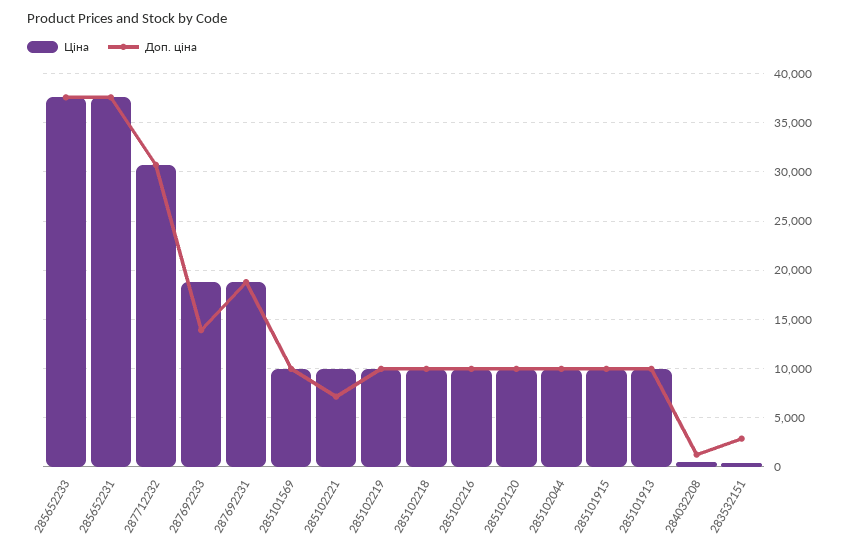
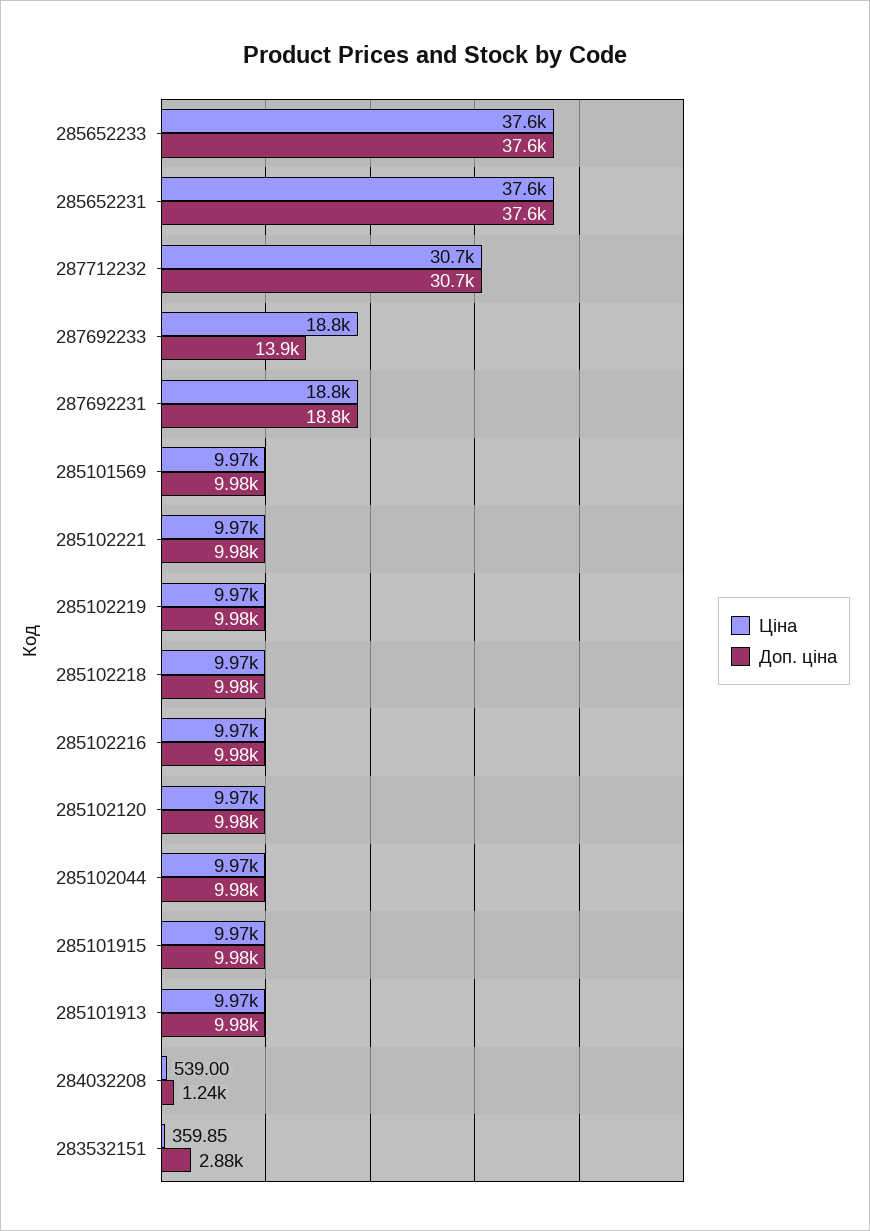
  {
    "Ціна": {
      "285652233": 37600,
      "285652231": 37600,
      "287712232": 30700,
      "287692233": 18800,
      "287692231": 18800,
      "285101569": 9970,
      "285102221": 9970,
      "285102219": 9970,
      "285102218": 9970,
      "285102216": 9970,
      "285102120": 9970,
      "285102044": 9970,
      "285101915": 9970,
      "285101913": 9970,
      "284032208": 539,
      "283532151": 359.85
    },
    "Доп. ціна": {
      "285652233": 37600,
      "285652231": 37600,
      "287712232": 30700,
      "287692233": 13900,
      "287692231": 18800,
      "285101569": 9980,
-     "285102221": 7000,
+     "285102221": 9980,
      "285102219": 9980,
      "285102218": 9980,
      "285102216": 9980,
      "285102120": 9980,
      "285102044": 9980,
      "285101915": 9980,
      "285101913": 9980,
      "284032208": 1240,
      "283532151": 2880
    }
  }

